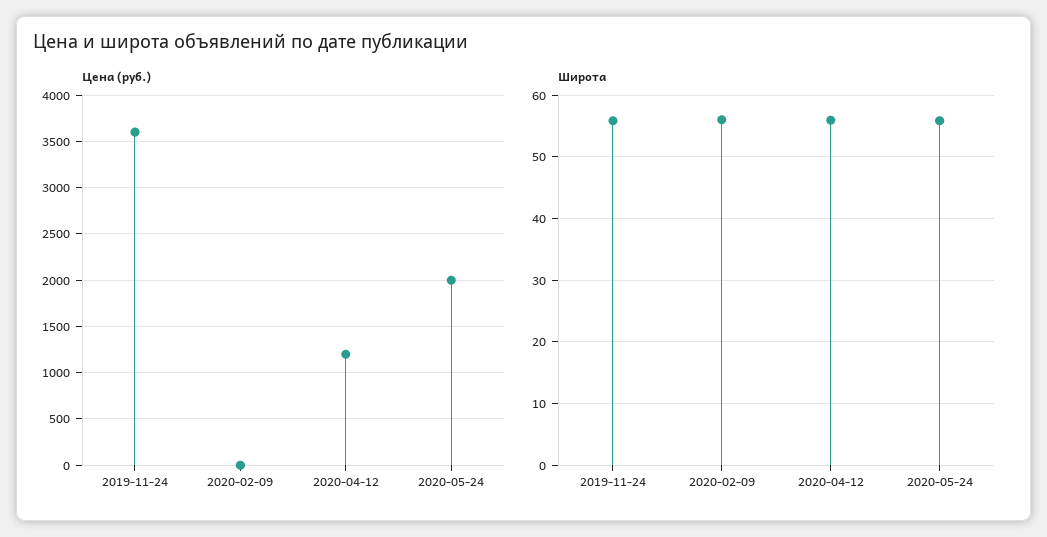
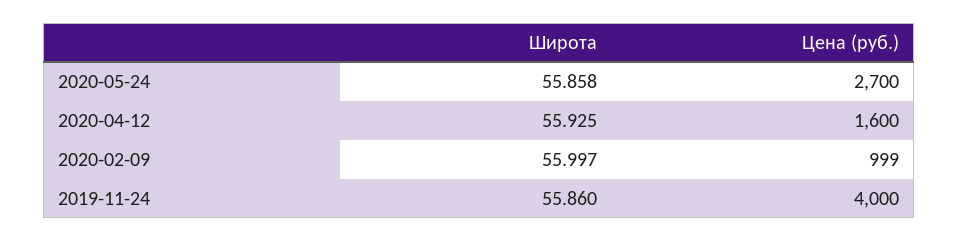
  {
    "Цена (руб.)": {
-     "2019-11-24": 3600,
+     "2019-11-24": 4000,
-     "2020-02-09": 0,
+     "2020-02-09": 999,
-     "2020-04-12": 1200,
+     "2020-04-12": 1600,
-     "2020-05-24": 2000
+     "2020-05-24": 2700
    },
    "Широта": {
      "2019-11-24": 55.86,
      "2020-02-09": 55.997,
      "2020-04-12": 55.925,
      "2020-05-24": 55.858
    }
  }

